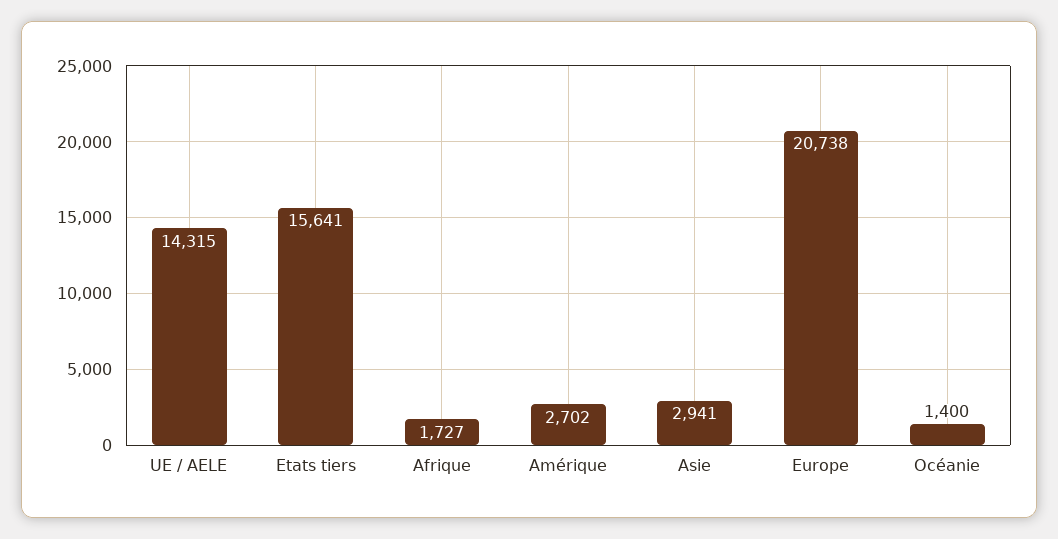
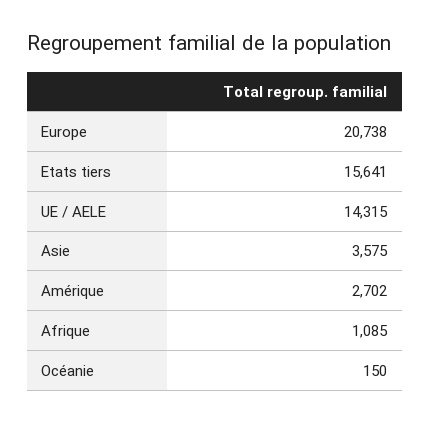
  {
    "UE / AELE": 14315,
    "Etats tiers": 15641,
-   "Afrique": 1727,
+   "Afrique": 1085,
    "Amérique": 2702,
-   "Asie": 2941,
+   "Asie": 3575,
    "Europe": 20738,
-   "Océanie": 1400
+   "Océanie": 150
  }

